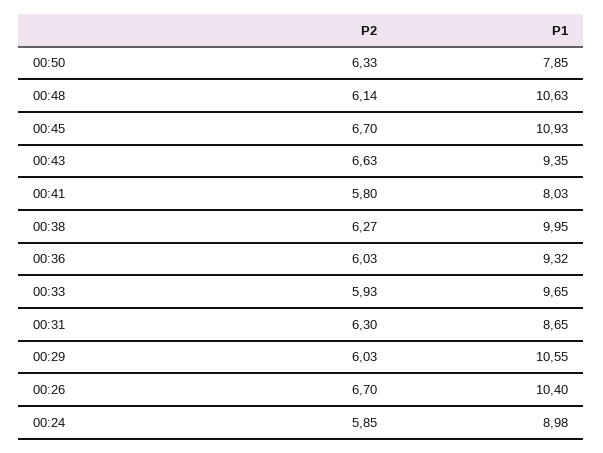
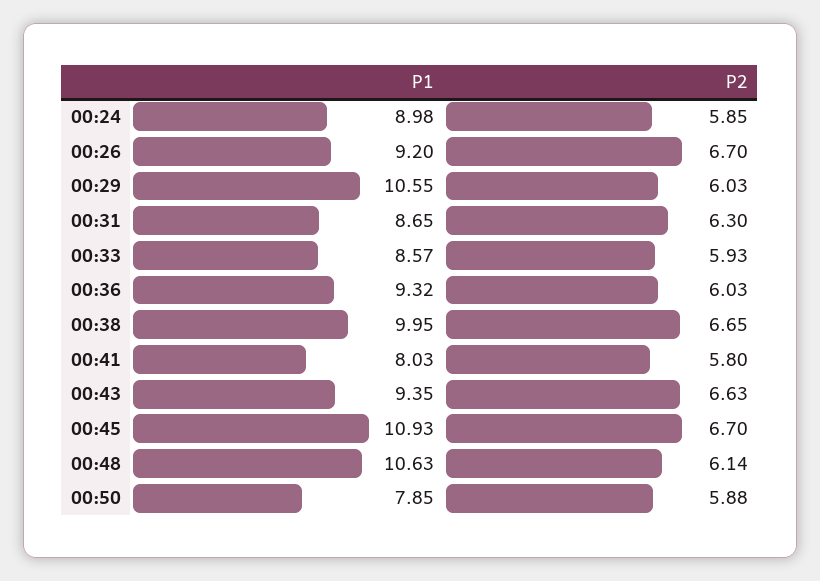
  {
    "P2": {
-     "00:50": 6.33,
+     "00:50": 5.88,
      "00:48": 6.14,
      "00:45": 6.7,
      "00:43": 6.63,
      "00:41": 5.8,
-     "00:38": 6.27,
+     "00:38": 6.65,
      "00:36": 6.03,
      "00:33": 5.93,
      "00:31": 6.3,
      "00:29": 6.03,
      "00:26": 6.7,
      "00:24": 5.85
    },
    "P1": {
      "00:50": 7.85,
      "00:48": 10.63,
      "00:45": 10.93,
      "00:43": 9.35,
      "00:41": 8.03,
      "00:38": 9.95,
      "00:36": 9.32,
-     "00:33": 9.65,
+     "00:33": 8.57,
      "00:31": 8.65,
      "00:29": 10.55,
-     "00:26": 10.4,
+     "00:26": 9.2,
      "00:24": 8.98
    }
  }

